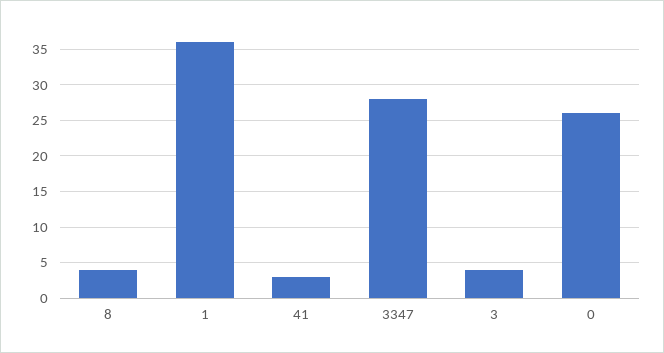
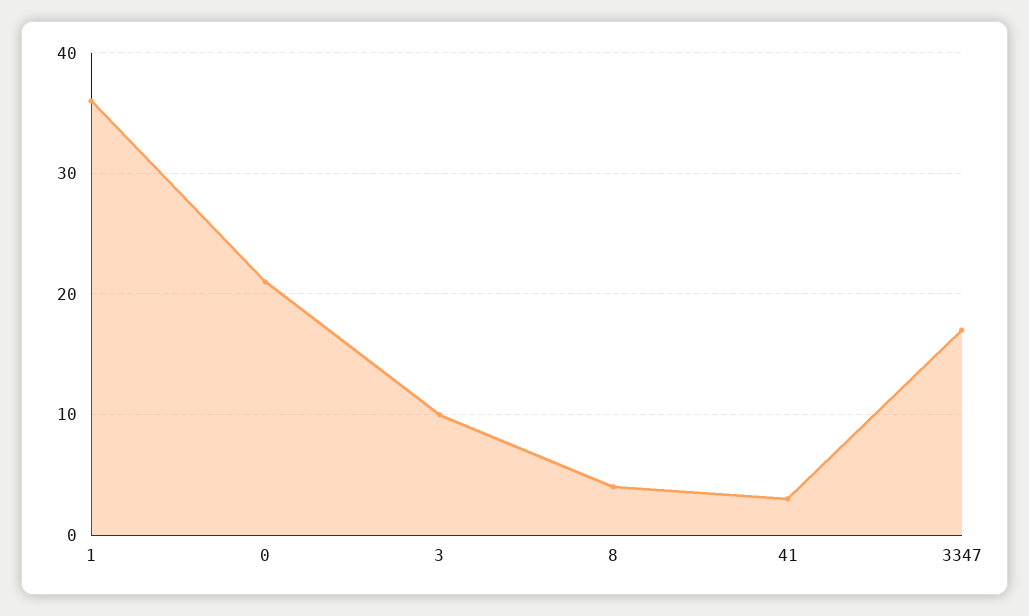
  {
    "8": 4,
    "1": 36,
    "41": 3,
-   "3347": 28,
+   "3347": 17,
-   "3": 4,
+   "3": 10,
-   "0": 26
+   "0": 21
  }

